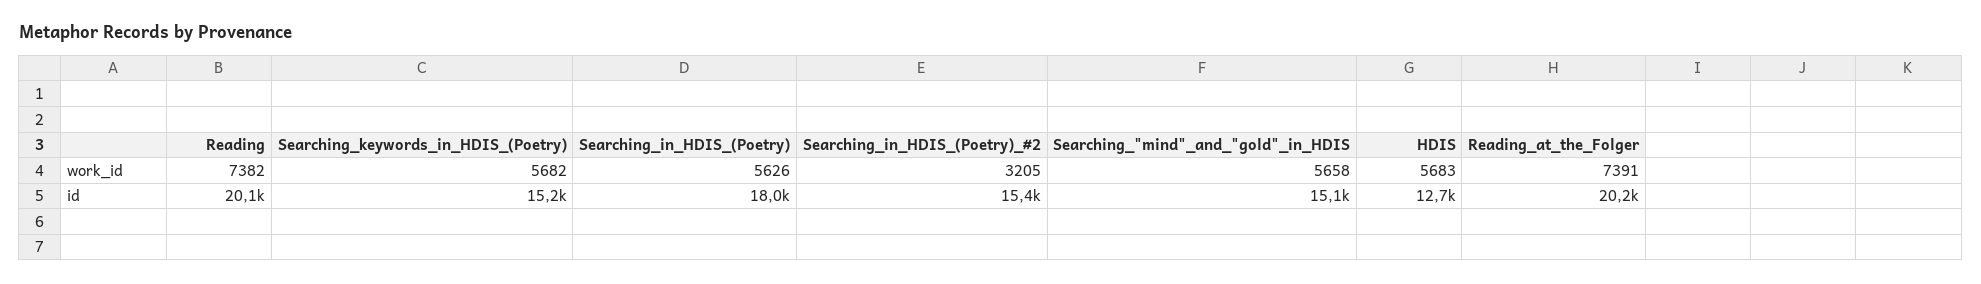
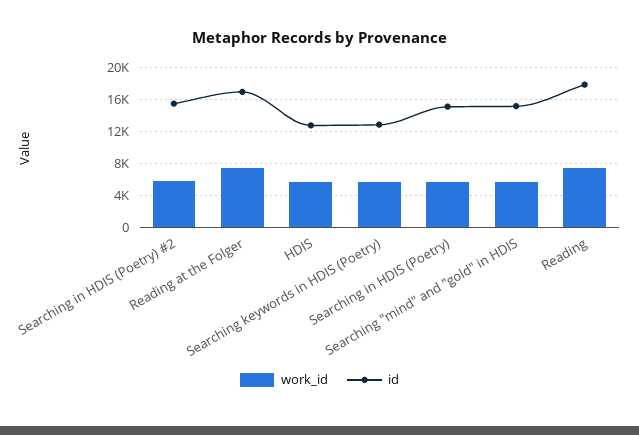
  {
    "work_id": {
      "Reading": 7382,
      "Searching_keywords_in_HDIS_(Poetry)": 5682,
      "Searching_in_HDIS_(Poetry)": 5626,
-     "Searching_in_HDIS_(Poetry)_#2": 3205,
+     "Searching_in_HDIS_(Poetry)_#2": 6000,
      "Searching_\"mind\"_and_\"gold\"_in_HDIS": 5658,
      "HDIS": 5683,
      "Reading_at_the_Folger": 7391
    },
    "id": {
-     "Reading": 20100,
+     "Reading": 18000,
-     "Searching_keywords_in_HDIS_(Poetry)": 15200,
+     "Searching_keywords_in_HDIS_(Poetry)": 13000,
-     "Searching_in_HDIS_(Poetry)": 18000,
+     "Searching_in_HDIS_(Poetry)": 15000,
      "Searching_in_HDIS_(Poetry)_#2": 15400,
      "Searching_\"mind\"_and_\"gold\"_in_HDIS": 15100,
      "HDIS": 12700,
-     "Reading_at_the_Folger": 20200
+     "Reading_at_the_Folger": 17000
    }
  }

